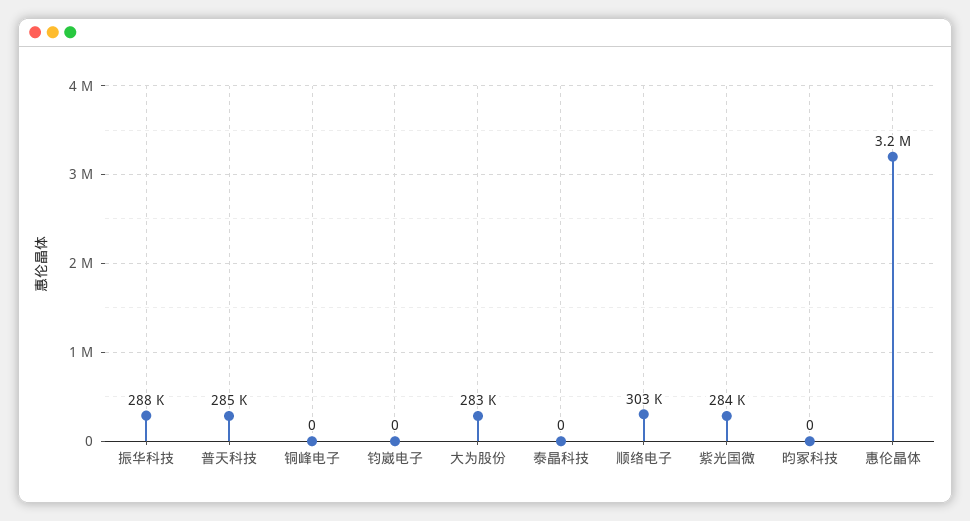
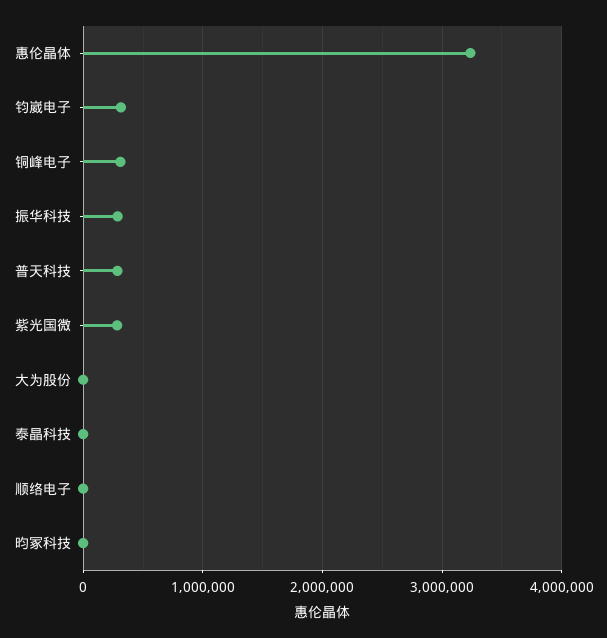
  {
    "振华科技": 288000,
    "普天科技": 285000,
-   "铜峰电子": 0,
+   "铜峰电子": 300000,
-   "钧崴电子": 0,
+   "钧崴电子": 300000,
-   "大为股份": 283000,
+   "大为股份": 0,
    "泰晶科技": 0,
-   "顺络电子": 303000,
+   "顺络电子": 0,
    "紫光国微": 284000,
    "昀冢科技": 0,
    "惠伦晶体": 3200000
  }

